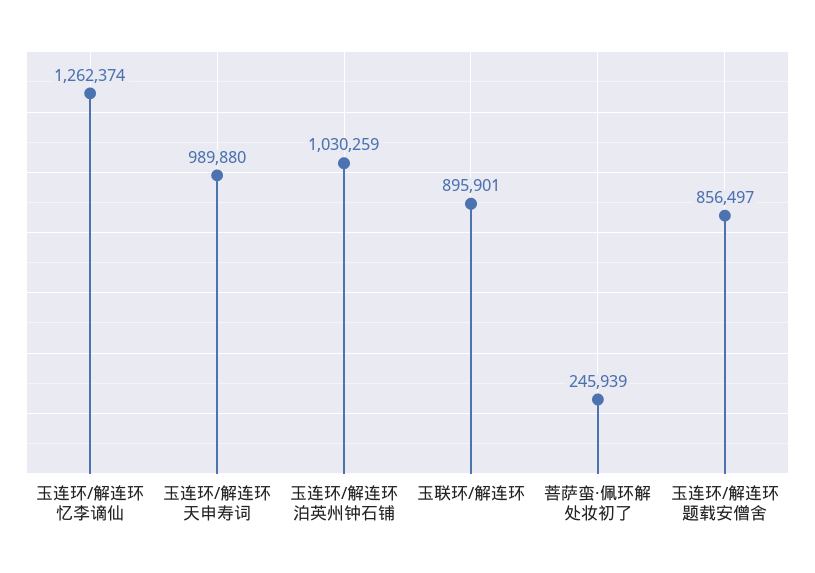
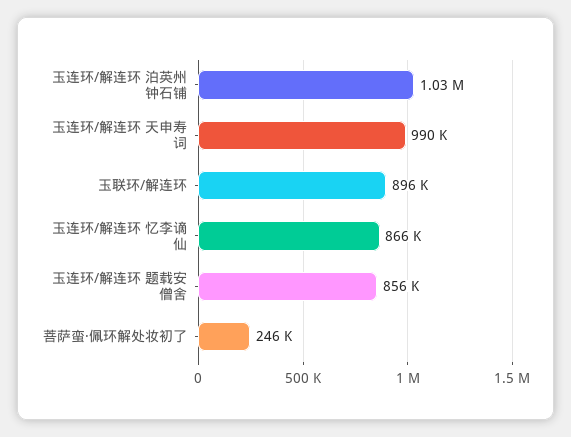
  {
-   "玉连环/解连环 忆李谪仙": 1262374,
+   "玉连环/解连环 忆李谪仙": 866000,
    "玉连环/解连环 天申寿词": 989880,
    "玉连环/解连环 泊英州钟石铺": 1030259,
    "玉联环/解连环": 895901,
    "菩萨蛮·佩环解处妆初了": 245939,
    "玉连环/解连环 题载安僧舍": 856497
  }

